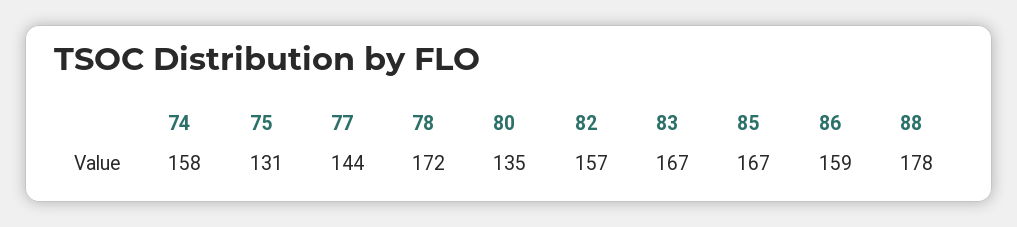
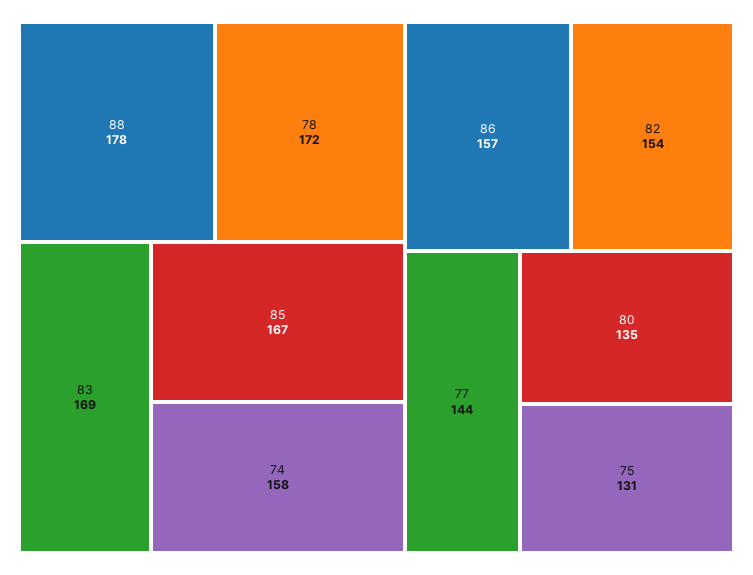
  {
    "74": 158,
    "75": 131,
    "77": 144,
    "78": 172,
    "80": 135,
-   "82": 157,
+   "82": 154,
-   "83": 167,
+   "83": 169,
    "85": 167,
-   "86": 159,
+   "86": 157,
    "88": 178
  }

